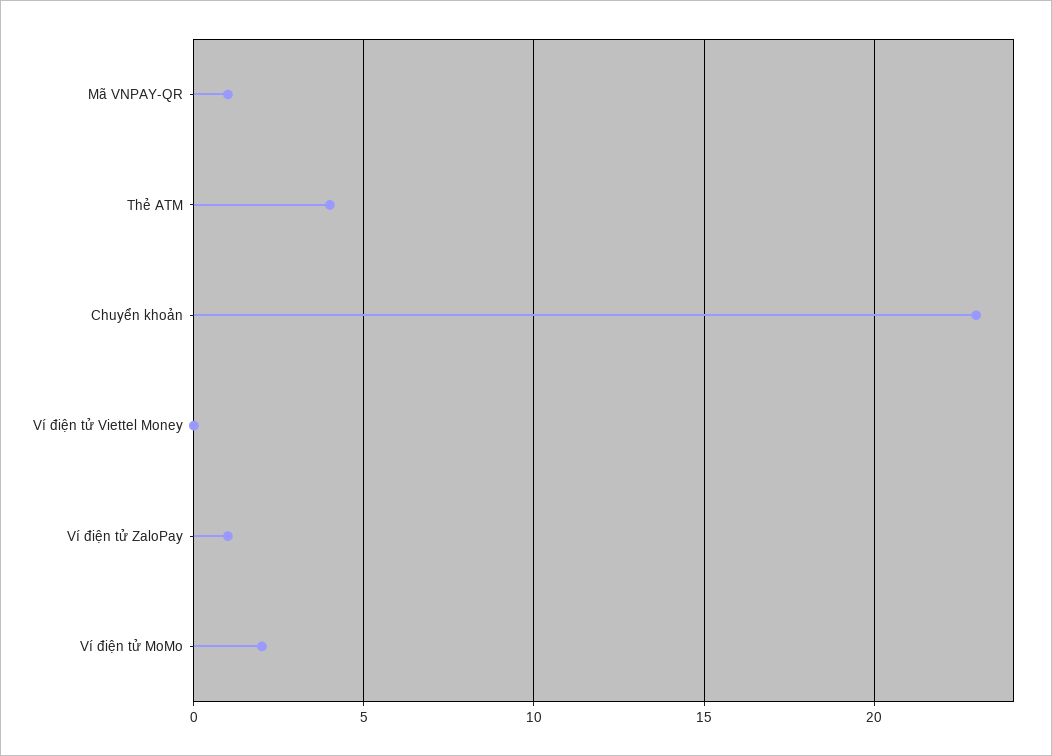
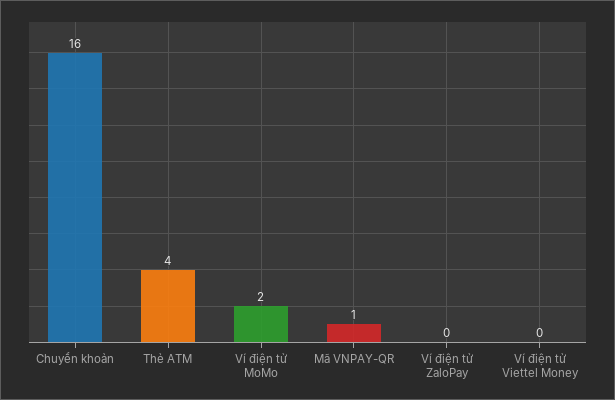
  {
    "Mã VNPAY-QR": 1,
    "Thẻ ATM": 4,
-   "Chuyển khoản": 23,
+   "Chuyển khoản": 16,
    "Ví điện tử Viettel Money": 0,
-   "Ví điện tử ZaloPay": 1,
+   "Ví điện tử ZaloPay": 0,
    "Ví điện tử MoMo": 2
  }

